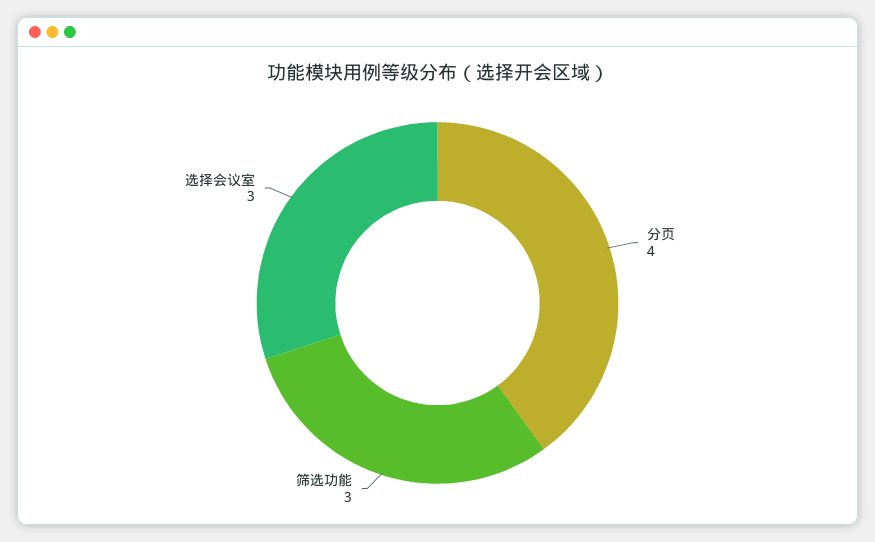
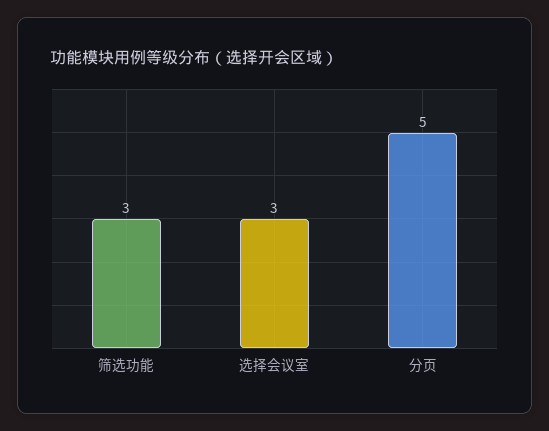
  {
-   "分页": 4,
+   "分页": 5,
    "筛选功能": 3,
    "选择会议室": 3
  }

